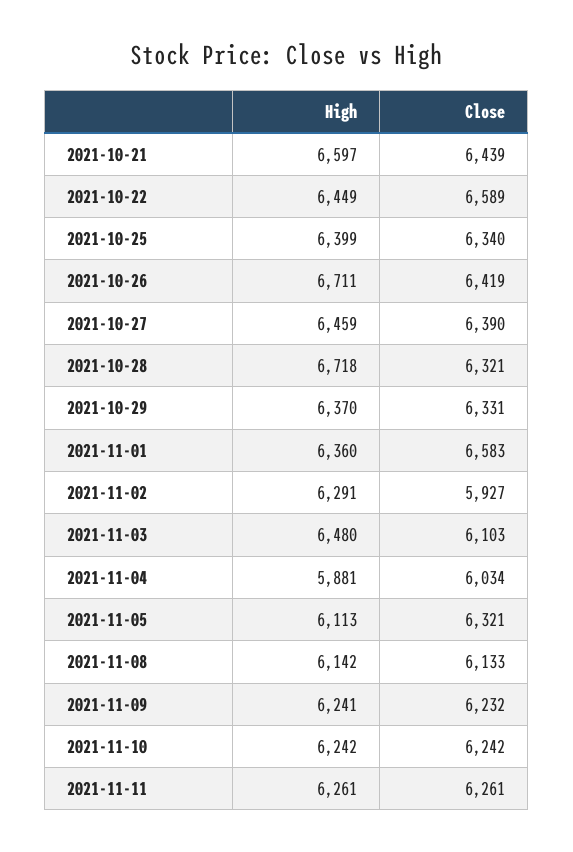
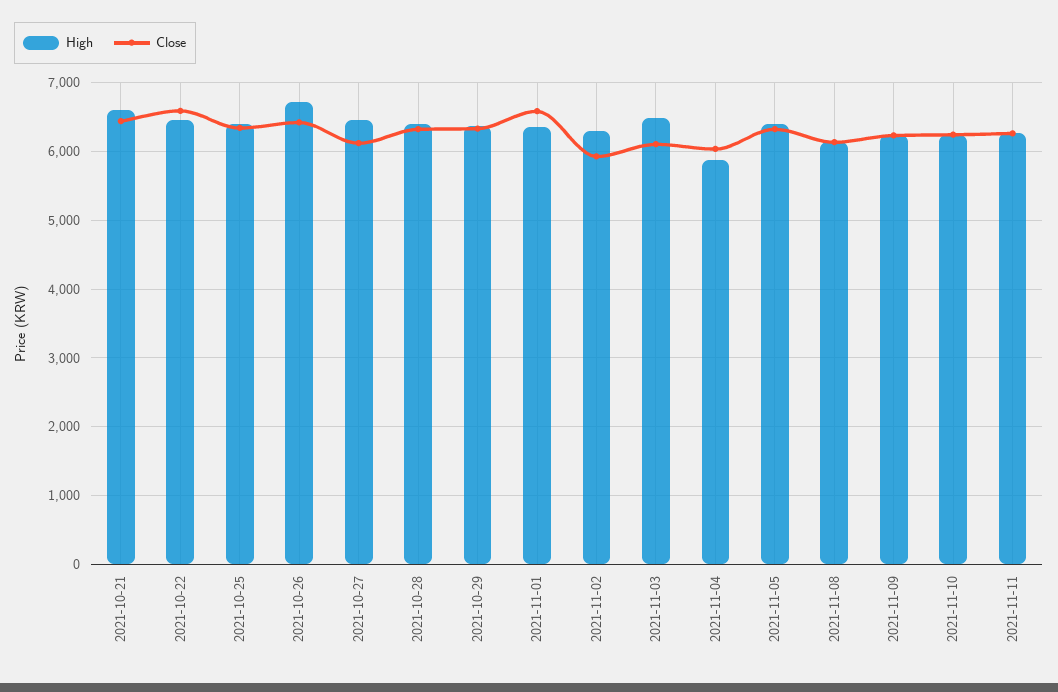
  {
    "High": {
      "2021-10-21": 6597,
      "2021-10-22": 6449,
      "2021-10-25": 6399,
      "2021-10-26": 6711,
      "2021-10-27": 6459,
-     "2021-10-28": 6718,
+     "2021-10-28": 6400,
      "2021-10-29": 6370,
      "2021-11-01": 6360,
      "2021-11-02": 6291,
      "2021-11-03": 6480,
      "2021-11-04": 5881,
-     "2021-11-05": 6113,
+     "2021-11-05": 6400,
      "2021-11-08": 6142,
      "2021-11-09": 6241,
      "2021-11-10": 6242,
      "2021-11-11": 6261
    },
    "Close": {
      "2021-10-21": 6439,
      "2021-10-22": 6589,
      "2021-10-25": 6340,
      "2021-10-26": 6419,
-     "2021-10-27": 6390,
+     "2021-10-27": 6100,
      "2021-10-28": 6321,
      "2021-10-29": 6331,
      "2021-11-01": 6583,
      "2021-11-02": 5927,
      "2021-11-03": 6103,
      "2021-11-04": 6034,
      "2021-11-05": 6321,
      "2021-11-08": 6133,
      "2021-11-09": 6232,
      "2021-11-10": 6242,
      "2021-11-11": 6261
    }
  }

